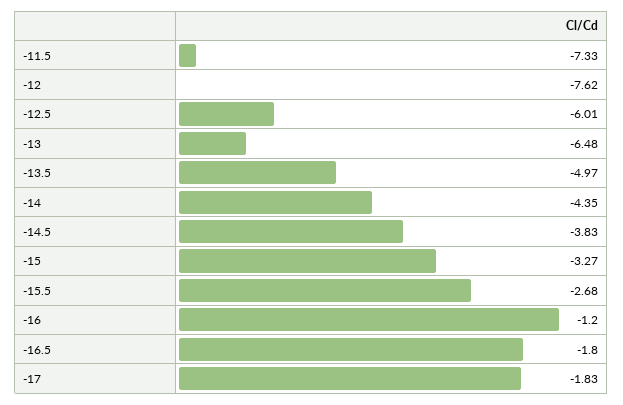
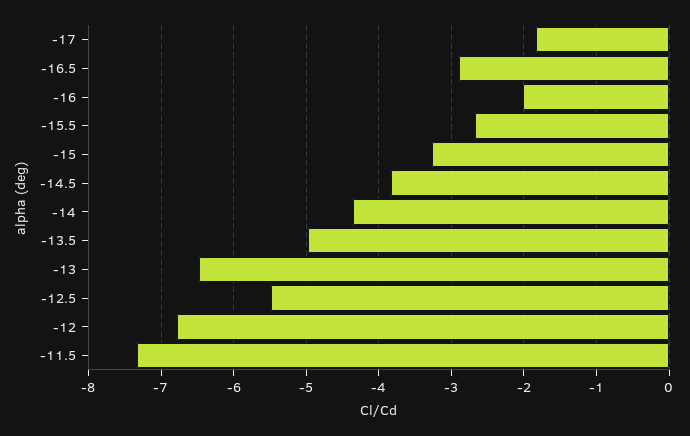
  {
    "-11.5": -7.33,
-   "-12": -7.62,
+   "-12": -6.8,
-   "-12.5": -6.01,
+   "-12.5": -5.5,
    "-13": -6.48,
    "-13.5": -4.97,
    "-14": -4.35,
    "-14.5": -3.83,
    "-15": -3.27,
    "-15.5": -2.68,
-   "-16": -1.2,
+   "-16": -2,
-   "-16.5": -1.8,
+   "-16.5": -2.9,
    "-17": -1.83
  }

